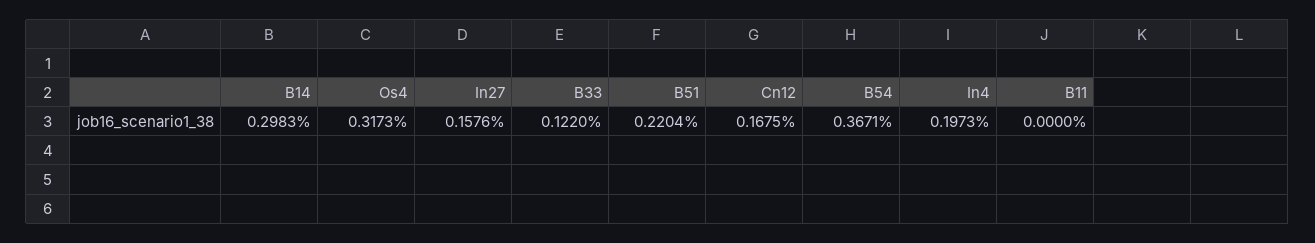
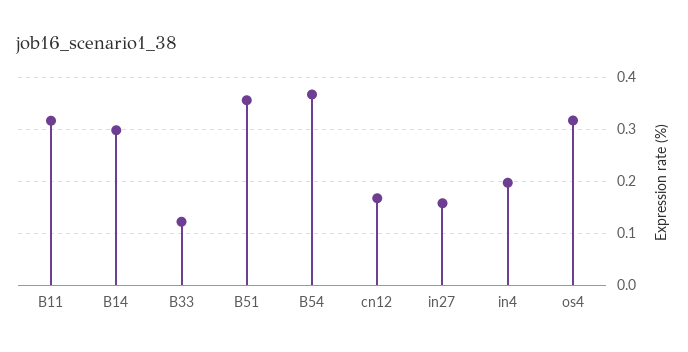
  {
    "B14": 0.2983,
    "Os4": 0.3173,
    "In27": 0.1576,
    "B33": 0.122,
-   "B51": 0.2204,
+   "B51": 0.36,
    "Cn12": 0.1675,
    "B54": 0.3671,
    "In4": 0.1973,
-   "B11": 0
+   "B11": 0.32
  }

